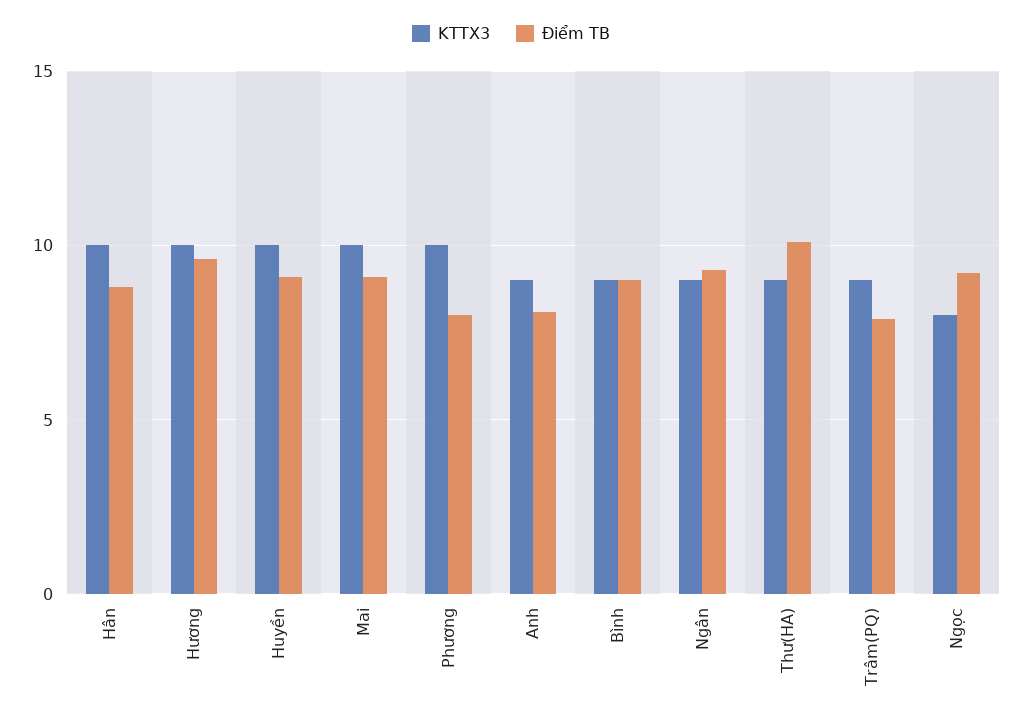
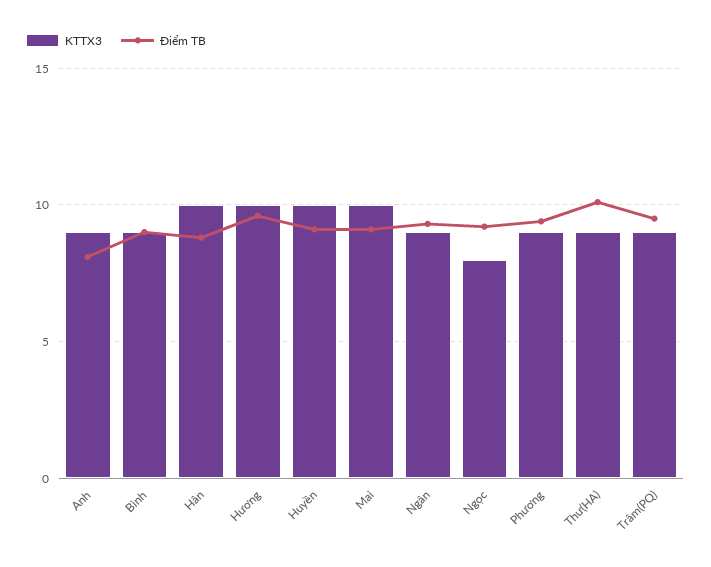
  {
    "KTTX3": {
      "Hân": 10,
      "Hương": 10,
      "Huyền": 10,
      "Mai": 10,
-     "Phương": 10,
+     "Phương": 9,
      "Anh": 9,
      "Bình": 9,
      "Ngân": 9,
      "Thư(HA)": 9,
      "Trâm(PQ)": 9,
      "Ngọc": 8
    },
    "Điểm TB": {
      "Hân": 9,
      "Hương": 9.5,
      "Huyền": 9,
      "Mai": 9,
-     "Phương": 8,
+     "Phương": 9.5,
      "Anh": 8,
      "Bình": 9,
      "Ngân": 9.5,
      "Thư(HA)": 10,
-     "Trâm(PQ)": 8,
+     "Trâm(PQ)": 9.5,
      "Ngọc": 9
    }
  }

